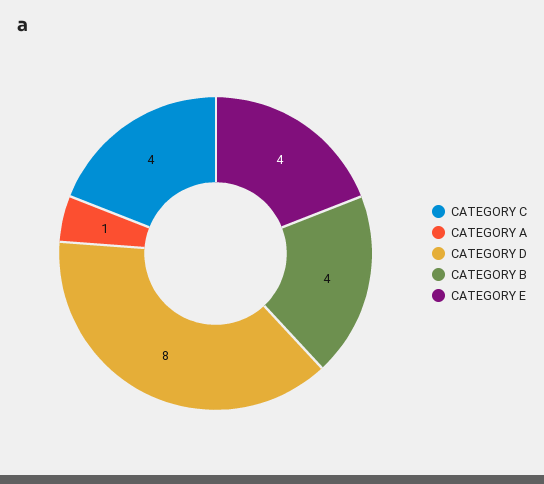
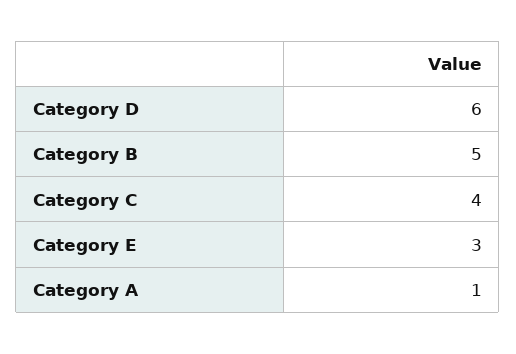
  {
    "CATEGORY C": 4,
    "CATEGORY A": 1,
-   "CATEGORY D": 8,
+   "CATEGORY D": 6,
-   "CATEGORY B": 4,
+   "CATEGORY B": 5,
-   "CATEGORY E": 4
+   "CATEGORY E": 3
  }

